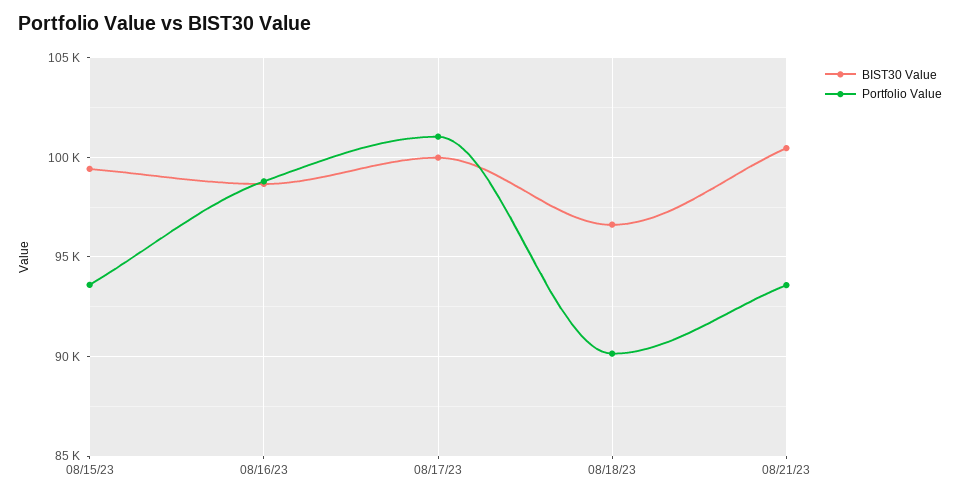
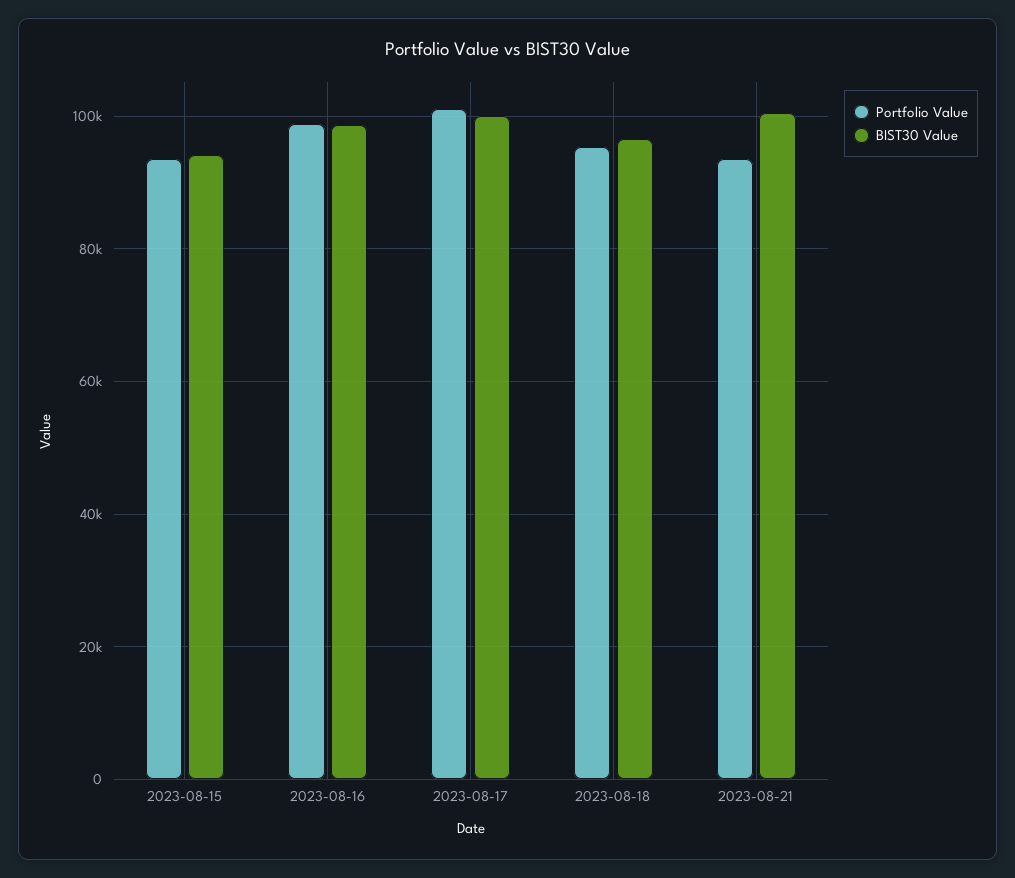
  {
    "BIST30 Value": {
-     "08/15/23": 99500,
+     "08/15/23": 94000,
      "08/16/23": 98500,
      "08/17/23": 100000,
      "08/18/23": 96500,
      "08/21/23": 100500
    },
    "Portfolio Value": {
      "08/15/23": 93500,
      "08/16/23": 99000,
      "08/17/23": 101000,
-     "08/18/23": 90000,
+     "08/18/23": 96000,
      "08/21/23": 93500
    }
  }

